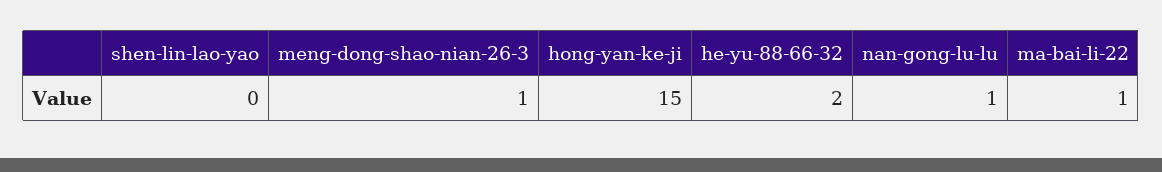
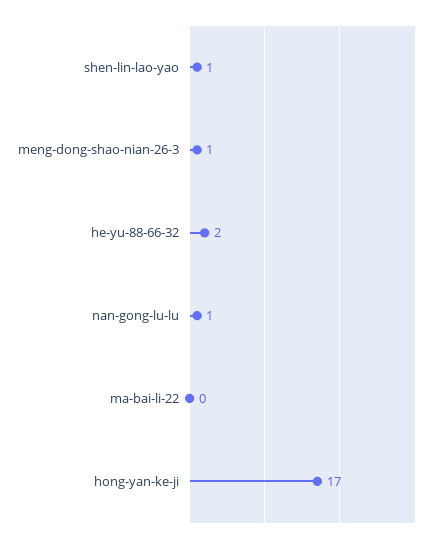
  {
-   "shen-lin-lao-yao": 0,
+   "shen-lin-lao-yao": 1,
    "meng-dong-shao-nian-26-3": 1,
-   "hong-yan-ke-ji": 15,
+   "hong-yan-ke-ji": 17,
    "he-yu-88-66-32": 2,
    "nan-gong-lu-lu": 1,
-   "ma-bai-li-22": 1
+   "ma-bai-li-22": 0
  }

